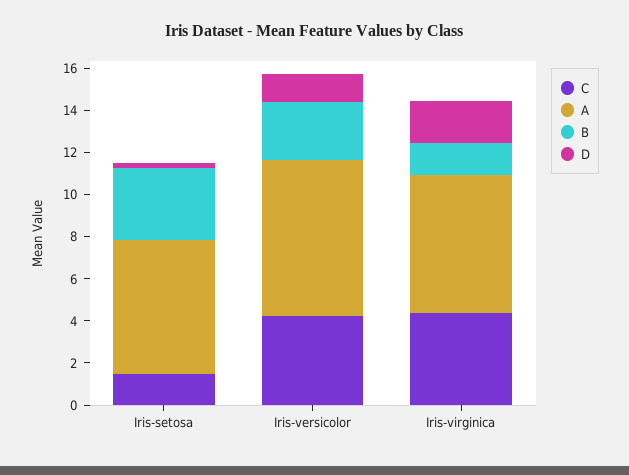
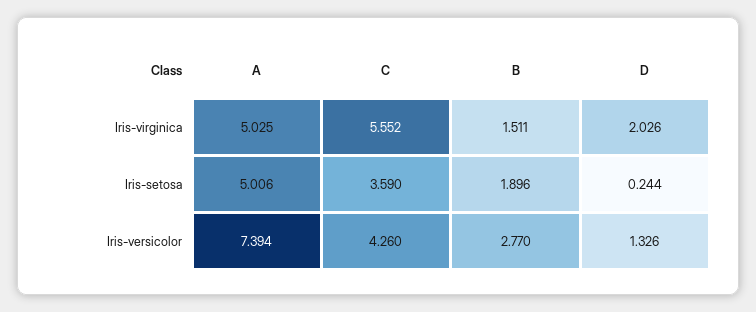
  {
    "C": {
-     "Iris-setosa": 1.5,
+     "Iris-setosa": 3.59,
      "Iris-versicolor": 4.26,
-     "Iris-virginica": 4.5
+     "Iris-virginica": 5.552
    },
    "A": {
-     "Iris-setosa": 6.5,
+     "Iris-setosa": 5.006,
      "Iris-versicolor": 7.394,
-     "Iris-virginica": 6.5
+     "Iris-virginica": 5.025
    },
    "B": {
-     "Iris-setosa": 3.5,
+     "Iris-setosa": 1.896,
      "Iris-versicolor": 2.77,
      "Iris-virginica": 1.511
    },
    "D": {
      "Iris-setosa": 0.244,
      "Iris-versicolor": 1.326,
      "Iris-virginica": 2.026
    }
  }

